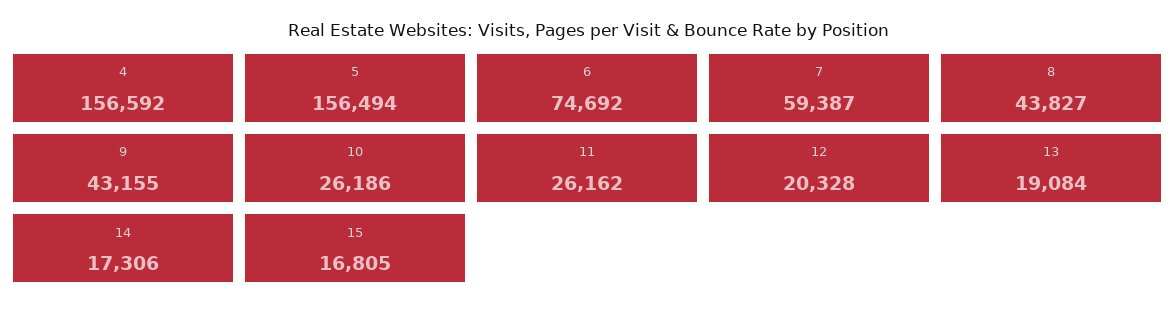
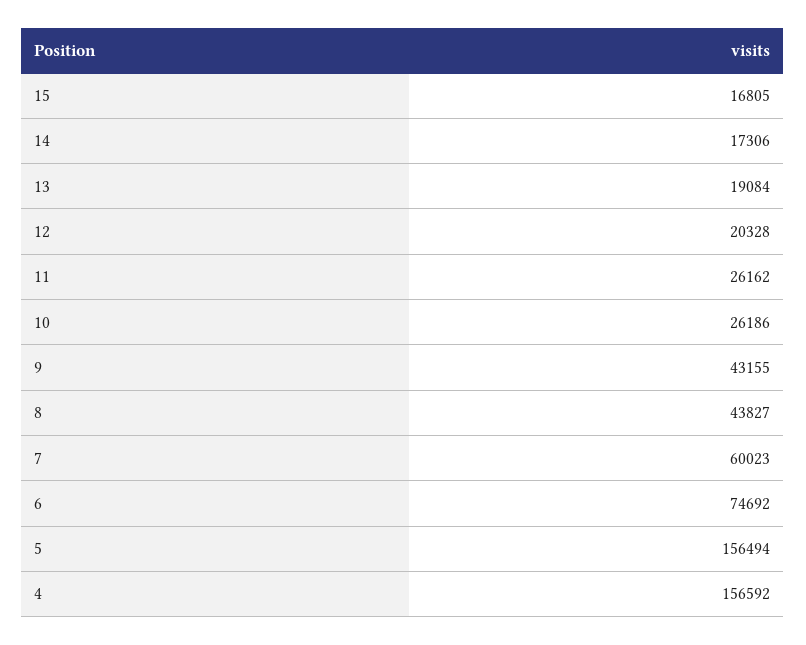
  {
    "4": 156592,
    "5": 156494,
    "6": 74692,
-   "7": 59387,
+   "7": 60023,
    "8": 43827,
    "9": 43155,
    "10": 26186,
    "11": 26162,
    "12": 20328,
    "13": 19084,
    "14": 17306,
    "15": 16805
  }

